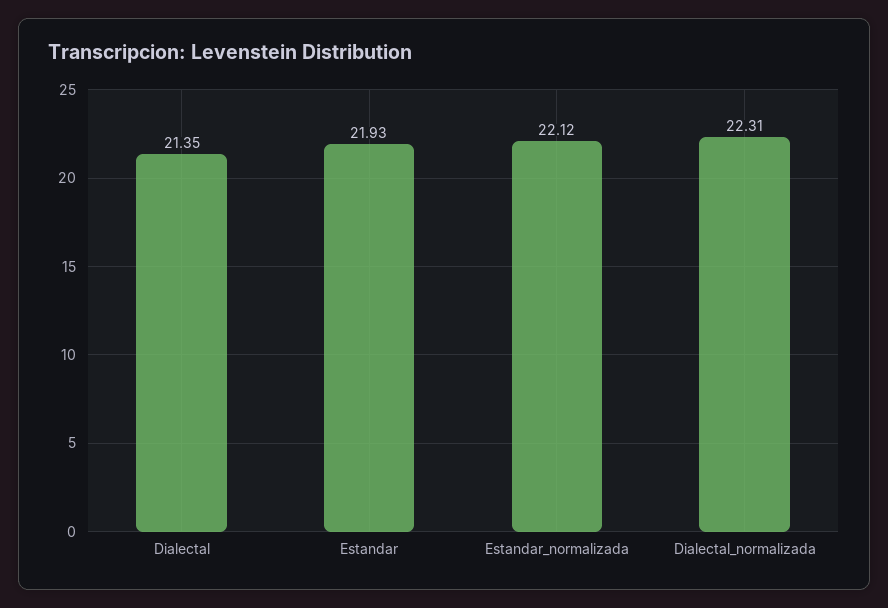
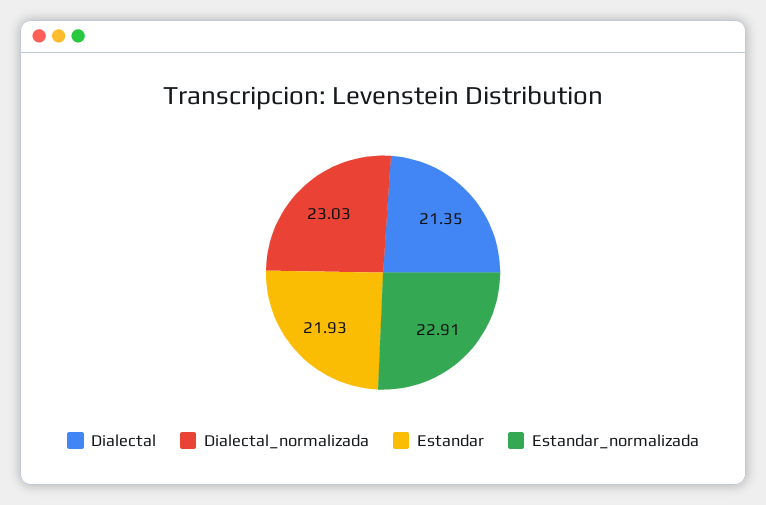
  {
    "Dialectal": 21.35,
    "Estandar": 21.93,
-   "Estandar_normalizada": 22.12,
+   "Estandar_normalizada": 22.91,
-   "Dialectal_normalizada": 22.31
+   "Dialectal_normalizada": 23.03
  }

